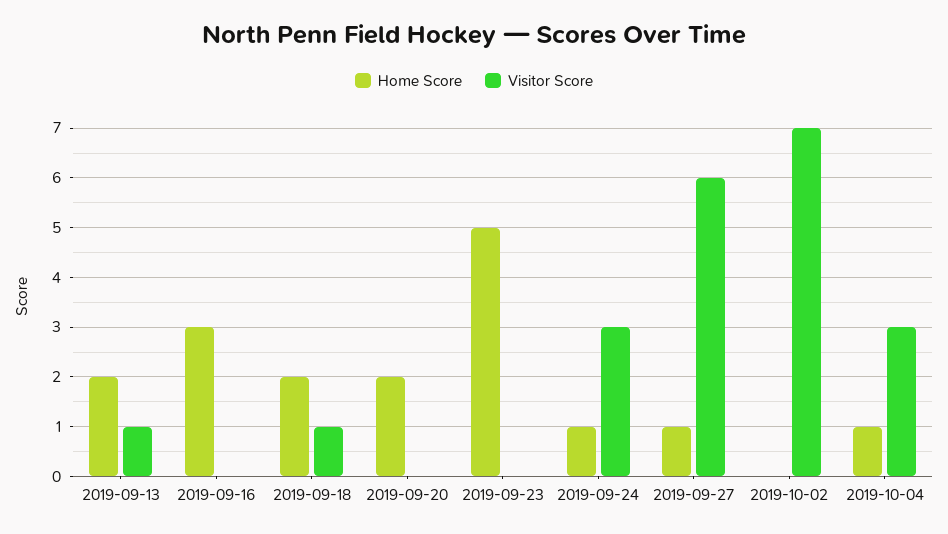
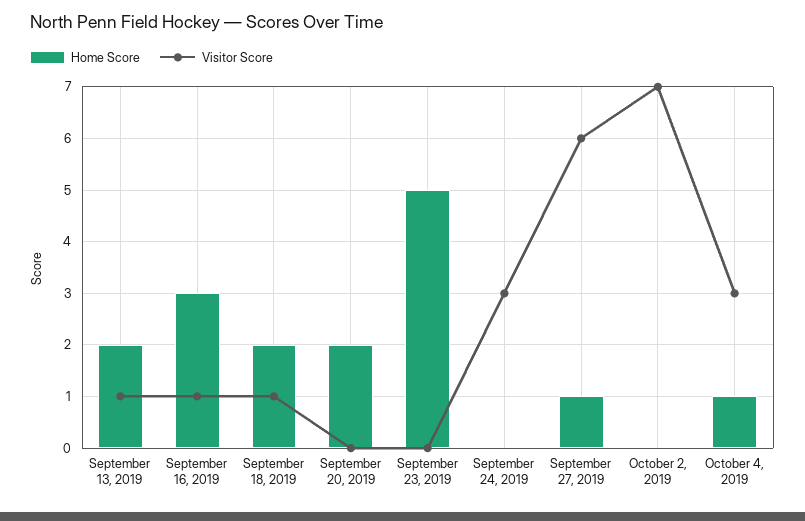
  {
    "Home Score": {
      "2019-09-13": 2,
      "2019-09-16": 3,
      "2019-09-18": 2,
      "2019-09-20": 2,
      "2019-09-23": 5,
-     "2019-09-24": 1,
+     "2019-09-24": 0,
      "2019-09-27": 1,
      "2019-10-02": 0,
      "2019-10-04": 1
    },
    "Visitor Score": {
      "2019-09-13": 1,
-     "2019-09-16": 0,
+     "2019-09-16": 1,
      "2019-09-18": 1,
      "2019-09-20": 0,
      "2019-09-23": 0,
      "2019-09-24": 3,
      "2019-09-27": 6,
      "2019-10-02": 7,
      "2019-10-04": 3
    }
  }

